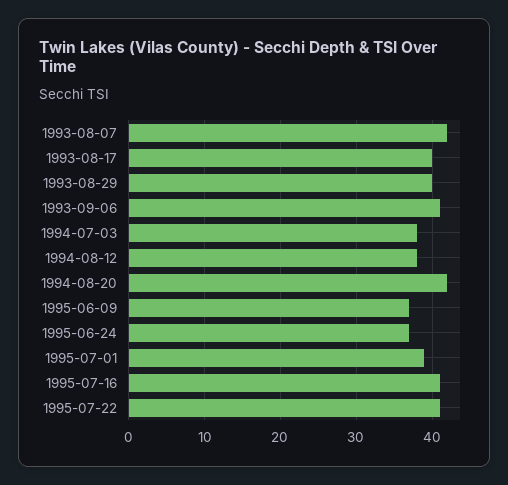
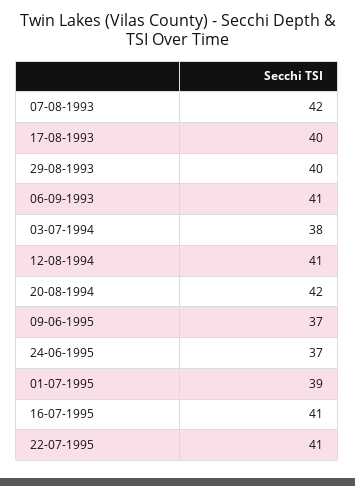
  {
    "1993-08-07": 42,
    "1993-08-17": 40,
    "1993-08-29": 40,
    "1993-09-06": 41,
    "1994-07-03": 38,
-   "1994-08-12": 38,
+   "1994-08-12": 41,
    "1994-08-20": 42,
    "1995-06-09": 37,
    "1995-06-24": 37,
    "1995-07-01": 39,
    "1995-07-16": 41,
    "1995-07-22": 41
  }

